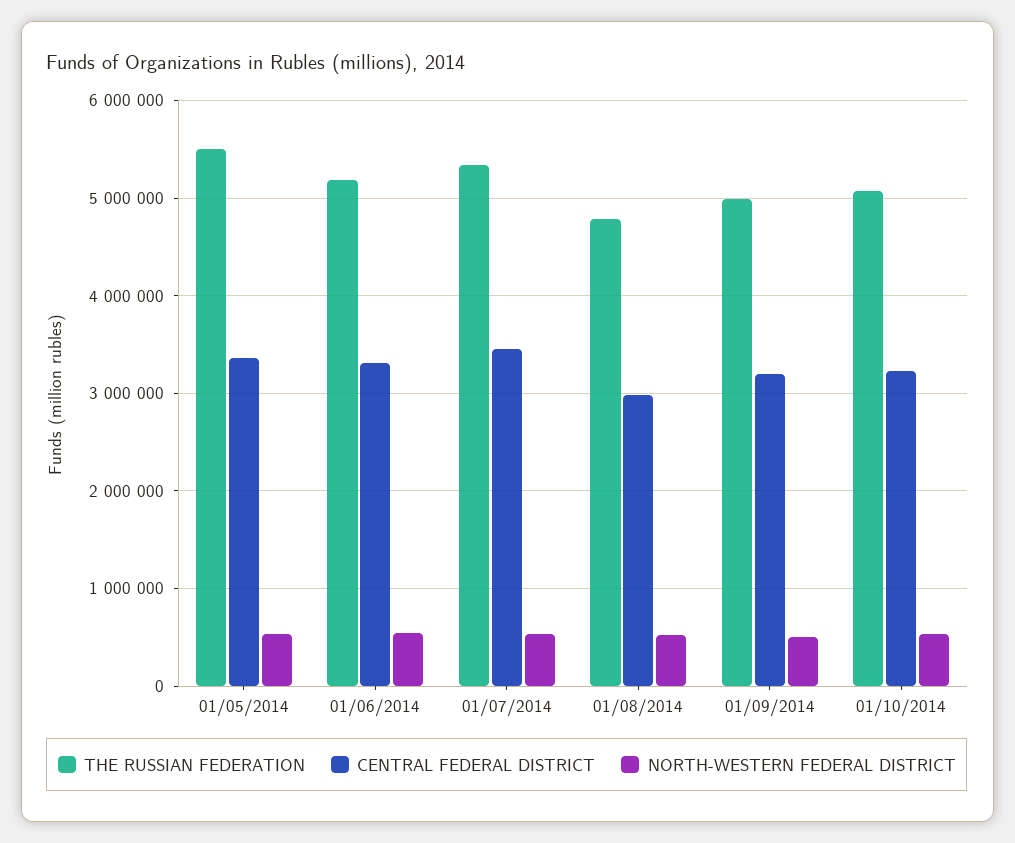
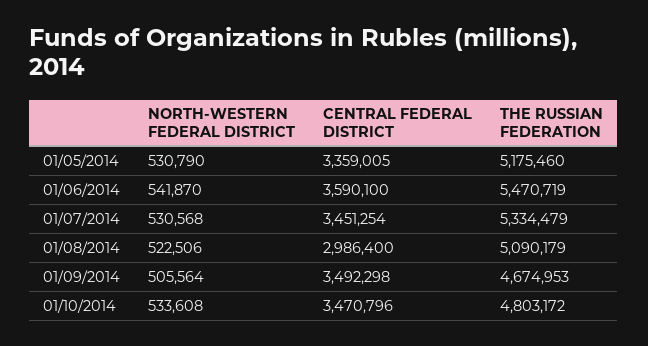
  {
    "THE RUSSIAN FEDERATION": {
-     "01/05/2014": 5500000,
+     "01/05/2014": 5175460,
-     "01/06/2014": 5200000,
+     "01/06/2014": 5470719,
      "01/07/2014": 5334479,
-     "01/08/2014": 4800000,
+     "01/08/2014": 5090179,
-     "01/09/2014": 5000000,
+     "01/09/2014": 4674953,
-     "01/10/2014": 5100000
+     "01/10/2014": 4803172
    },
    "CENTRAL FEDERAL DISTRICT": {
      "01/05/2014": 3359005,
-     "01/06/2014": 3300000,
+     "01/06/2014": 3590100,
      "01/07/2014": 3451254,
      "01/08/2014": 2986400,
-     "01/09/2014": 3200000,
+     "01/09/2014": 3492298,
-     "01/10/2014": 3200000
+     "01/10/2014": 3470796
    },
    "NORTH-WESTERN FEDERAL DISTRICT": {
      "01/05/2014": 530790,
      "01/06/2014": 541870,
      "01/07/2014": 530568,
      "01/08/2014": 522506,
      "01/09/2014": 505564,
      "01/10/2014": 533608
    }
  }

